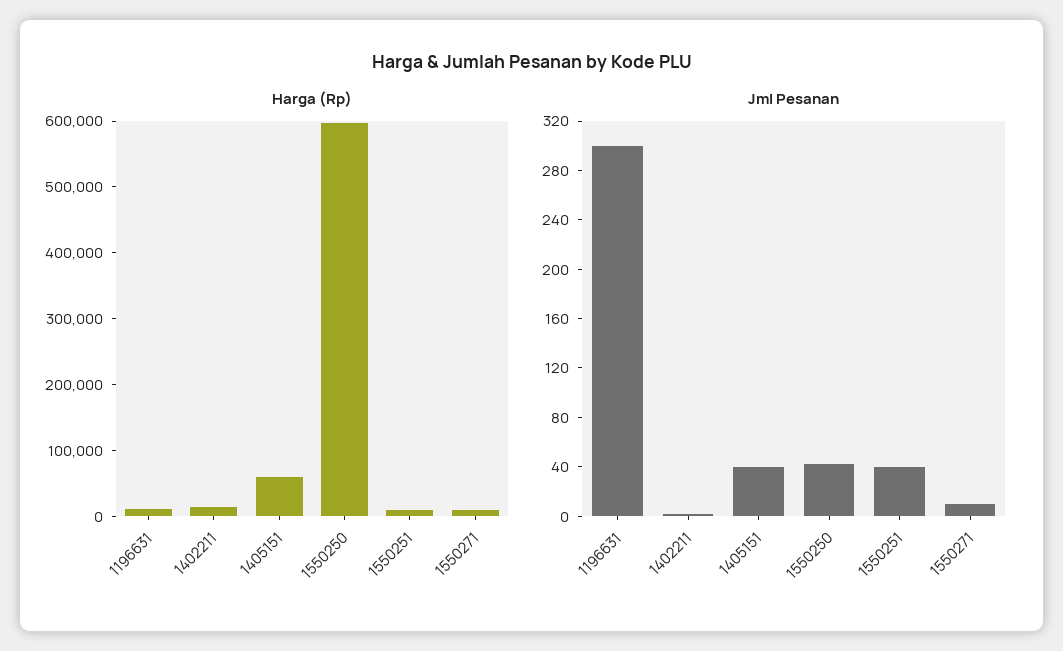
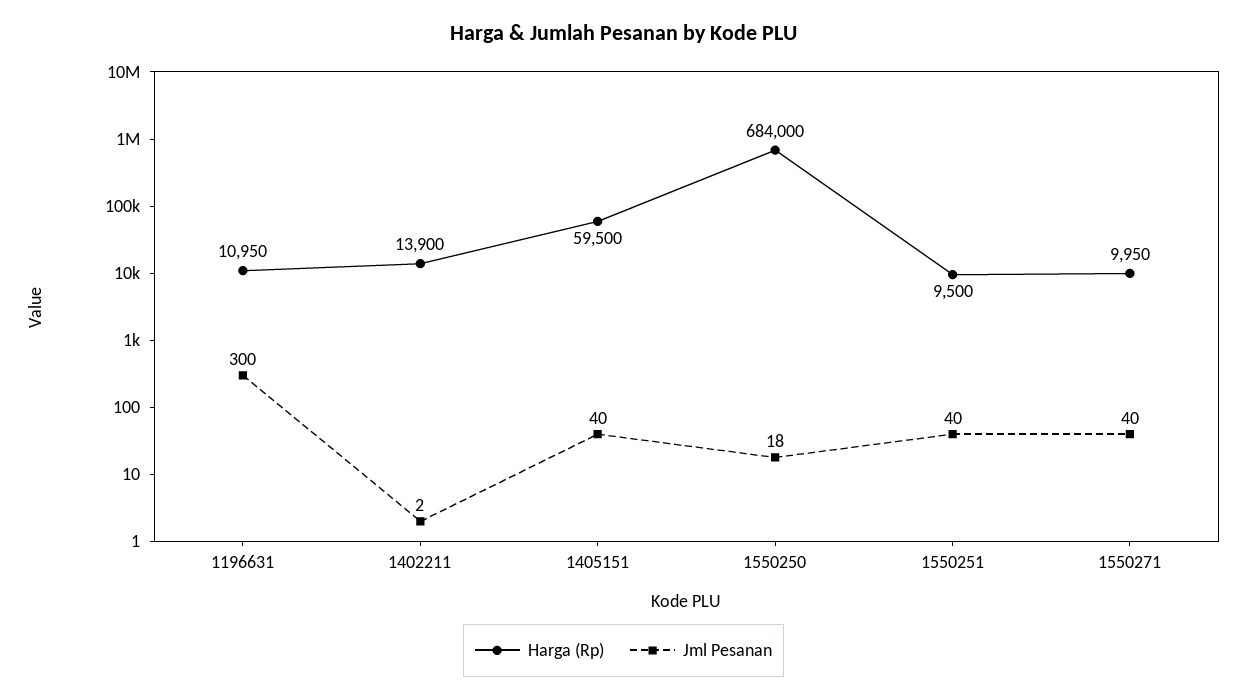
  {
    "Harga (Rp)": {
      "1196631": 10950,
      "1402211": 13900,
      "1405151": 59500,
-     "1550250": 600000,
+     "1550250": 684000,
      "1550251": 9500,
      "1550271": 9950
    },
    "Jml Pesanan": {
      "1196631": 300,
      "1402211": 2,
      "1405151": 40,
-     "1550250": 40,
+     "1550250": 18,
      "1550251": 40,
-     "1550271": 10
+     "1550271": 40
    }
  }

